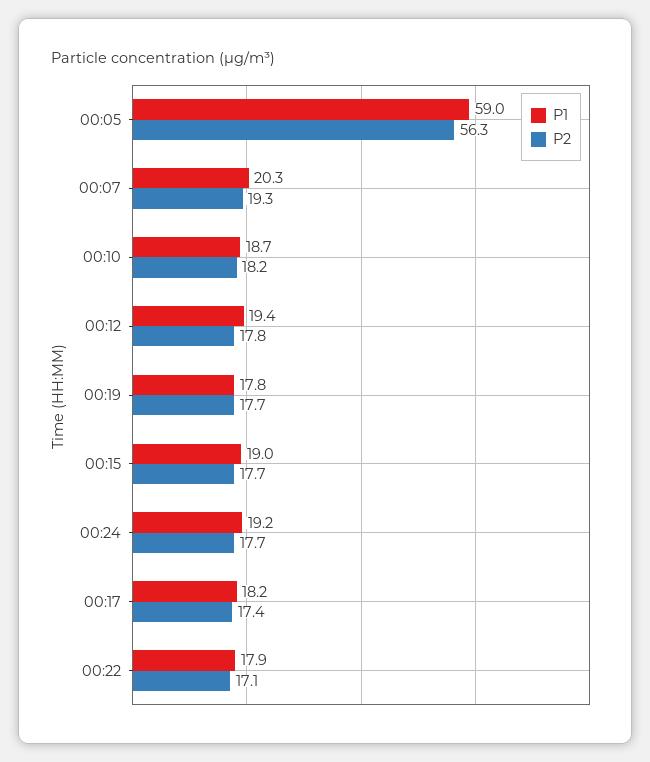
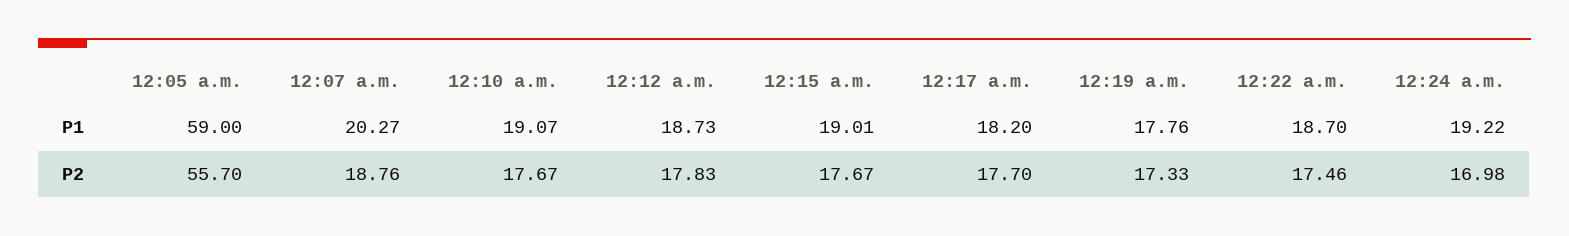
  {
    "P1": {
      "00:05": 59,
      "00:07": 20.27,
-     "00:10": 18.7,
+     "00:10": 19.07,
-     "00:12": 19.4,
+     "00:12": 18.73,
      "00:19": 17.76,
      "00:15": 19.01,
      "00:24": 19.22,
      "00:17": 18.2,
-     "00:22": 17.9
+     "00:22": 18.7
    },
    "P2": {
-     "00:05": 56.3,
+     "00:05": 55.7,
-     "00:07": 19.3,
+     "00:07": 18.76,
-     "00:10": 18.2,
+     "00:10": 17.67,
      "00:12": 17.83,
-     "00:19": 17.7,
+     "00:19": 17.33,
      "00:15": 17.67,
-     "00:24": 17.7,
+     "00:24": 16.98,
-     "00:17": 17.4,
+     "00:17": 17.7,
-     "00:22": 17.1
+     "00:22": 17.46
    }
  }

